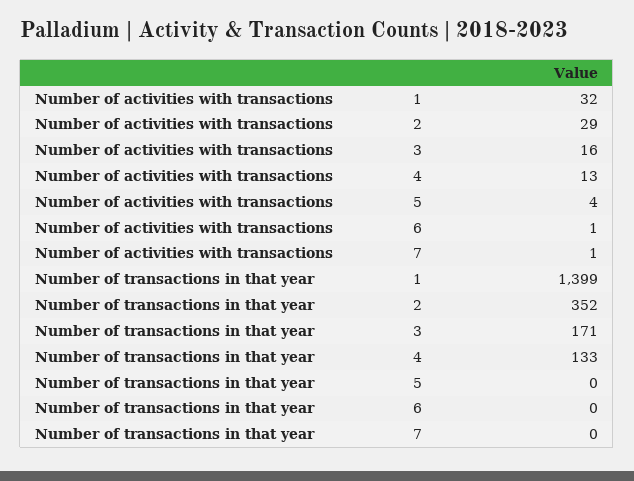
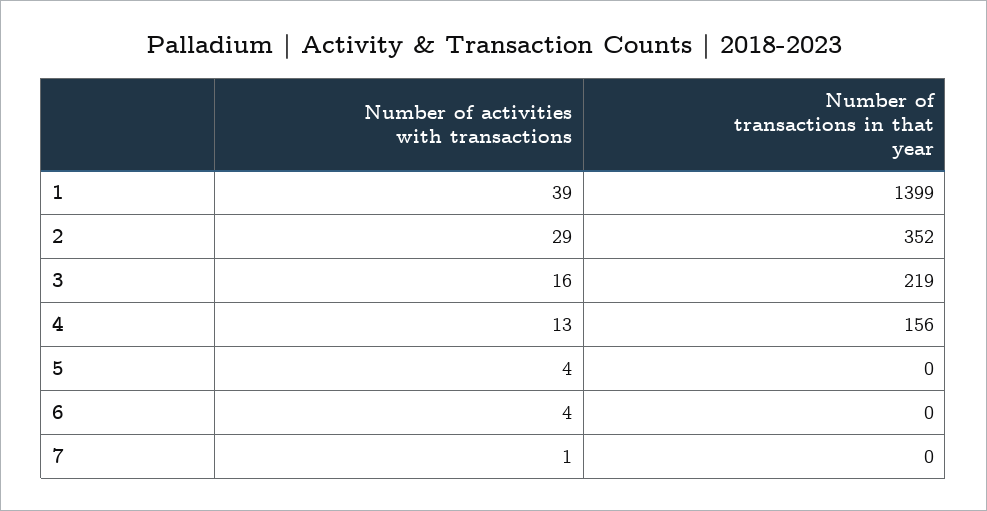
  {
    "Number of activities with transactions": {
-     "1": 32,
+     "1": 39,
      "2": 29,
      "3": 16,
      "4": 13,
      "5": 4,
-     "6": 1,
+     "6": 4,
      "7": 1
    },
    "Number of transactions in that year": {
      "1": 1399,
      "2": 352,
-     "3": 171,
+     "3": 219,
-     "4": 133,
+     "4": 156,
      "5": 0,
      "6": 0,
      "7": 0
    }
  }

